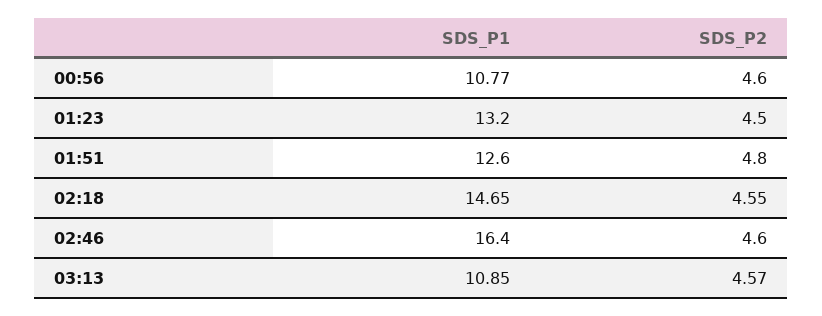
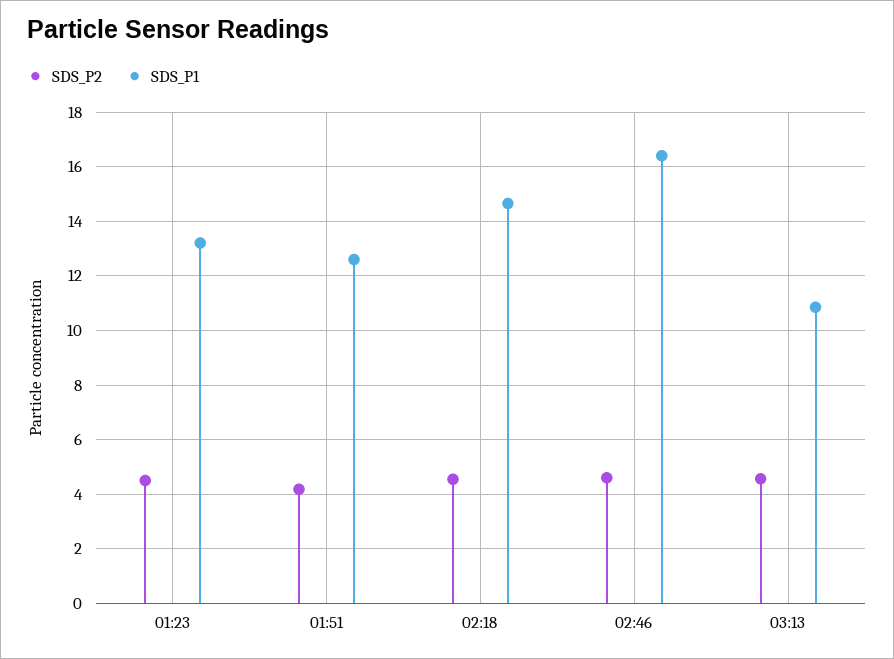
  {
    "SDS_P1": {
-     "00:56": 10.77,
      "01:23": 13.2,
      "01:51": 12.6,
      "02:18": 14.65,
      "02:46": 16.4,
      "03:13": 10.85
    },
    "SDS_P2": {
-     "00:56": 4.6,
      "01:23": 4.5,
-     "01:51": 4.8,
+     "01:51": 4.25,
      "02:18": 4.55,
      "02:46": 4.6,
      "03:13": 4.57
    }
  }

